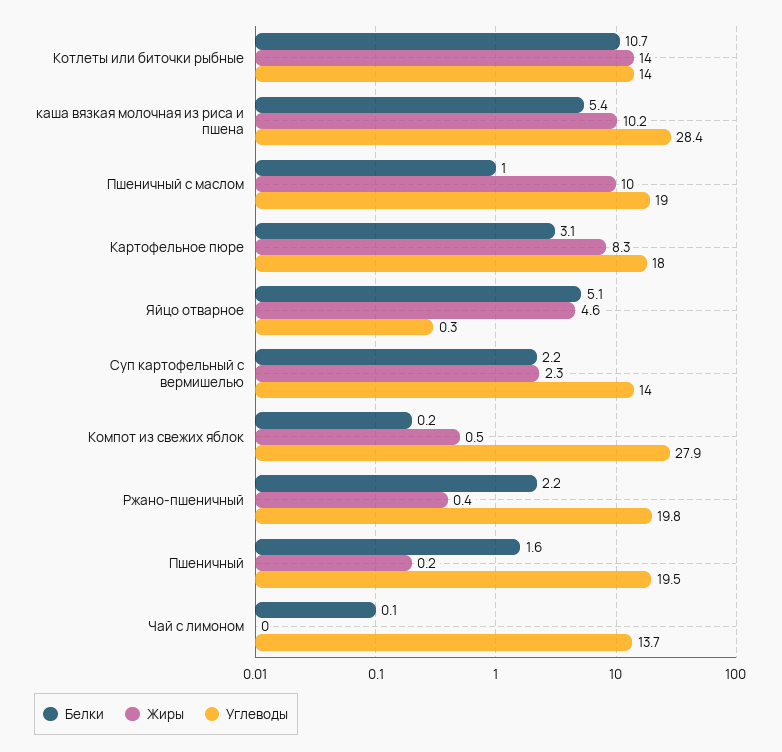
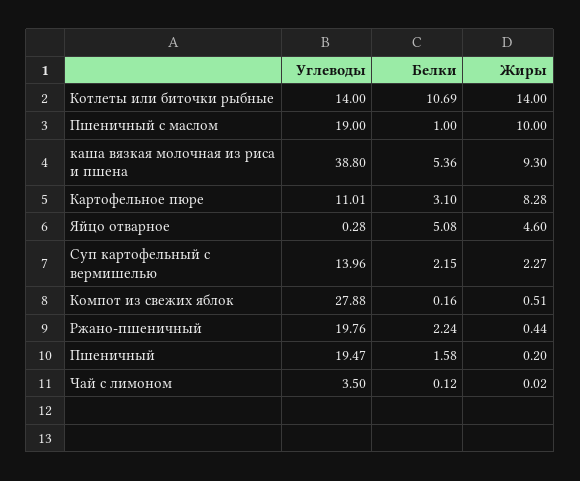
  {
    "Белки": {
      "Котлеты или биточки рыбные": 10.69,
      "каша вязкая молочная из риса и пшена": 5.36,
      "Пшеничный с маслом": 1,
      "Картофельное пюре": 3.1,
      "Яйцо отварное": 5.08,
      "Суп картофельный с вермишелью": 2.15,
      "Компот из свежих яблок": 0.16,
      "Ржано-пшеничный": 2.24,
      "Пшеничный": 1.58,
      "Чай с лимоном": 0.12
    },
    "Жиры": {
      "Котлеты или биточки рыбные": 14,
-     "каша вязкая молочная из риса и пшена": 10.2,
+     "каша вязкая молочная из риса и пшена": 9.3,
      "Пшеничный с маслом": 10,
      "Картофельное пюре": 8.28,
      "Яйцо отварное": 4.6,
      "Суп картофельный с вермишелью": 2.27,
      "Компот из свежих яблок": 0.51,
      "Ржано-пшеничный": 0.44,
      "Пшеничный": 0.2,
      "Чай с лимоном": 0.02
    },
    "Углеводы": {
      "Котлеты или биточки рыбные": 14,
-     "каша вязкая молочная из риса и пшена": 28.4,
+     "каша вязкая молочная из риса и пшена": 38.8,
      "Пшеничный с маслом": 19,
-     "Картофельное пюре": 18,
+     "Картофельное пюре": 11.01,
      "Яйцо отварное": 0.28,
      "Суп картофельный с вермишелью": 13.96,
      "Компот из свежих яблок": 27.88,
      "Ржано-пшеничный": 19.76,
      "Пшеничный": 19.47,
-     "Чай с лимоном": 13.7
+     "Чай с лимоном": 3.5
    }
  }

